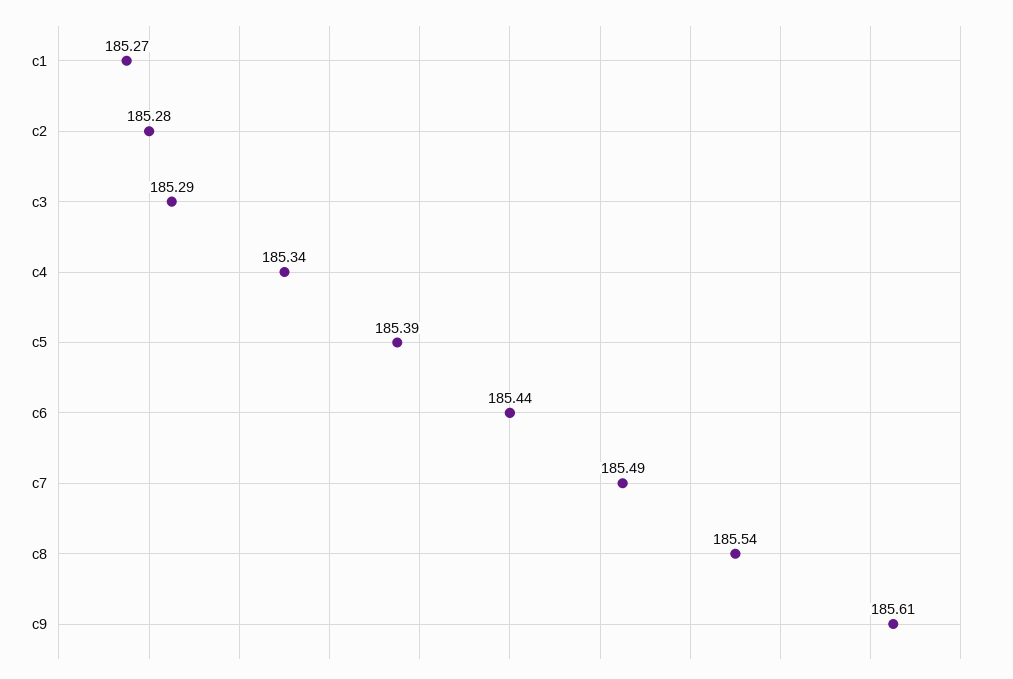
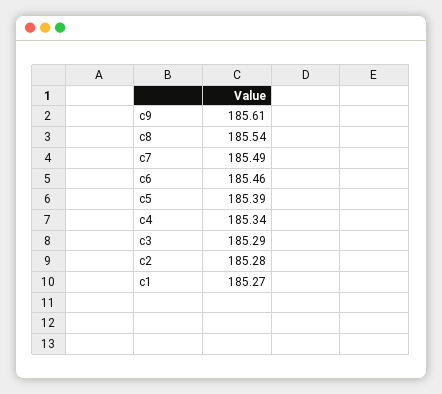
  {
    "c1": 185.27,
    "c2": 185.28,
    "c3": 185.29,
    "c4": 185.34,
    "c5": 185.39,
-   "c6": 185.44,
+   "c6": 185.46,
    "c7": 185.49,
    "c8": 185.54,
    "c9": 185.61
  }

